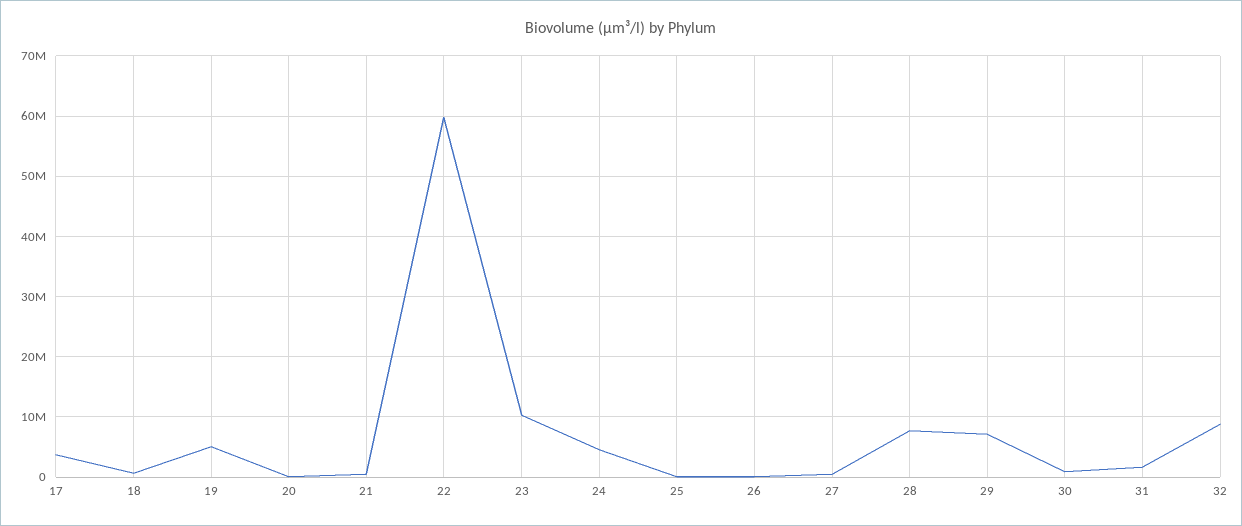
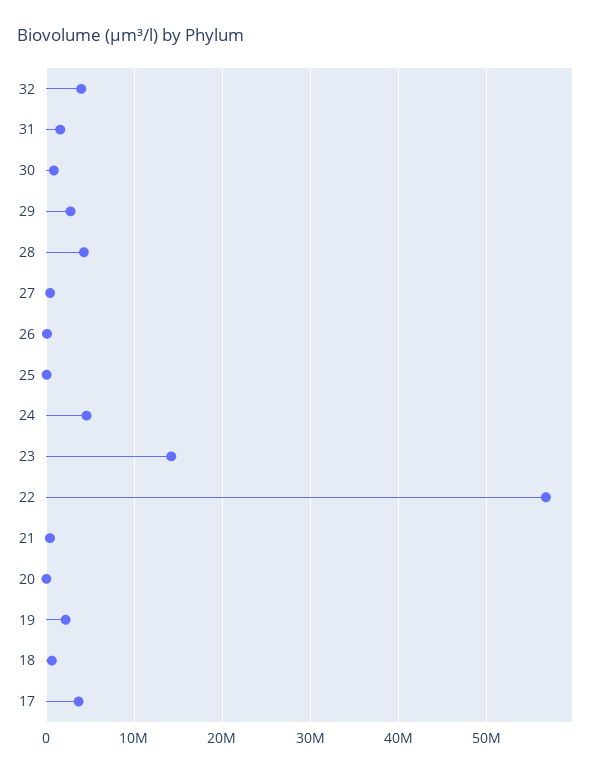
  {
    "17": 4000000,
    "18": 1000000,
-   "19": 5000000,
+   "19": 2000000,
    "20": 0,
    "21": 0,
-   "22": 60000000,
+   "22": 57000000,
-   "23": 10000000,
+   "23": 14000000,
    "24": 5000000,
    "25": 0,
    "26": 0,
    "27": 0,
-   "28": 8000000,
+   "28": 4000000,
-   "29": 7000000,
+   "29": 3000000,
    "30": 1000000,
    "31": 2000000,
-   "32": 9000000
+   "32": 4000000
  }

